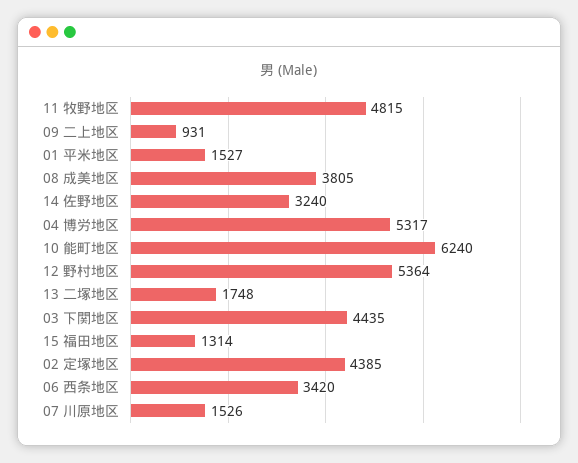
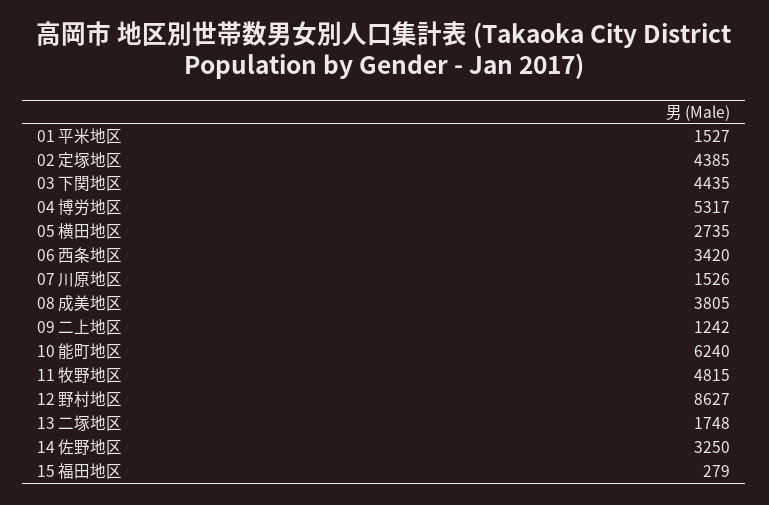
  {
    "11 牧野地区": 4815,
-   "09 二上地区": 931,
+   "09 二上地区": 1242,
    "01 平米地区": 1527,
    "08 成美地区": 3805,
-   "14 佐野地区": 3240,
+   "14 佐野地区": 3250,
    "04 博労地区": 5317,
    "10 能町地区": 6240,
-   "12 野村地区": 5364,
+   "12 野村地区": 8627,
    "13 二塚地区": 1748,
    "03 下関地区": 4435,
-   "15 福田地区": 1314,
+   "15 福田地区": 279,
    "02 定塚地区": 4385,
    "06 西条地区": 3420,
-   "07 川原地区": 1526
+   "07 川原地区": 1526,
+   "05 横田地区": 2735
  }

